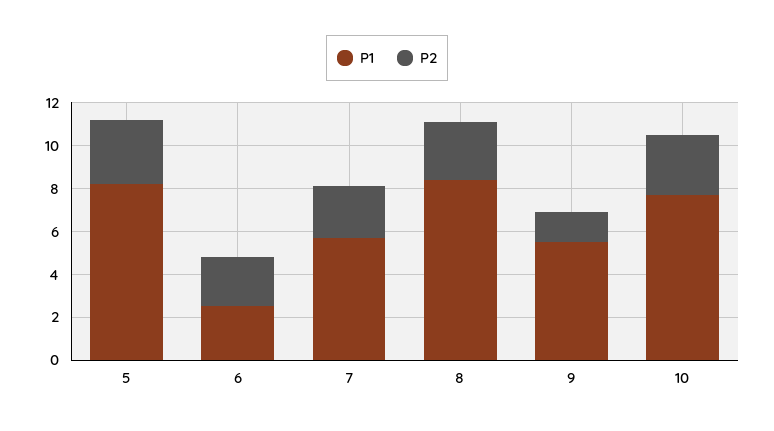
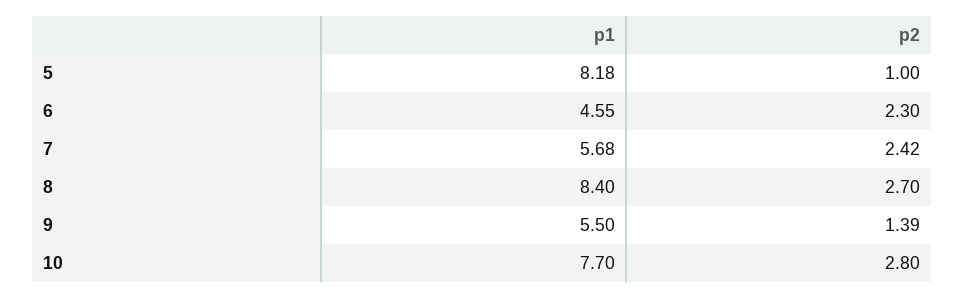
  {
    "P1": {
      "5": 8.18,
-     "6": 2.5,
+     "6": 4.55,
      "7": 5.68,
      "8": 8.4,
      "9": 5.5,
      "10": 7.7
    },
    "P2": {
-     "5": 3,
+     "5": 1,
      "6": 2.3,
      "7": 2.42,
      "8": 2.7,
      "9": 1.39,
      "10": 2.8
    }
  }

